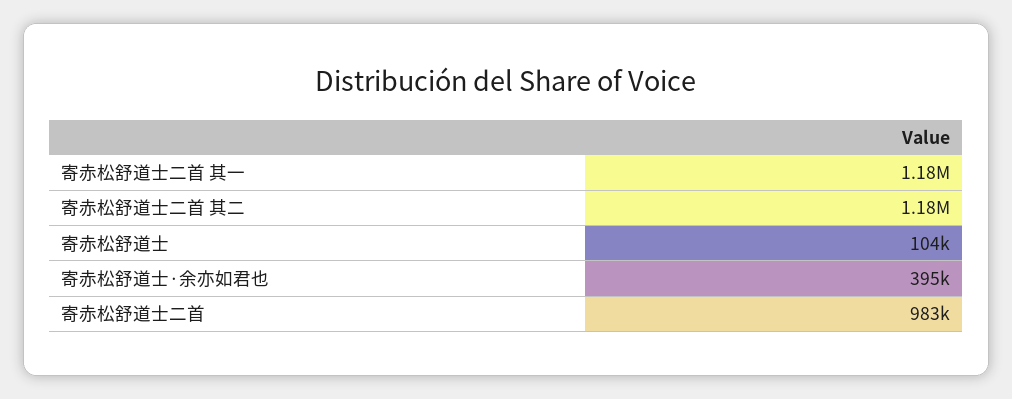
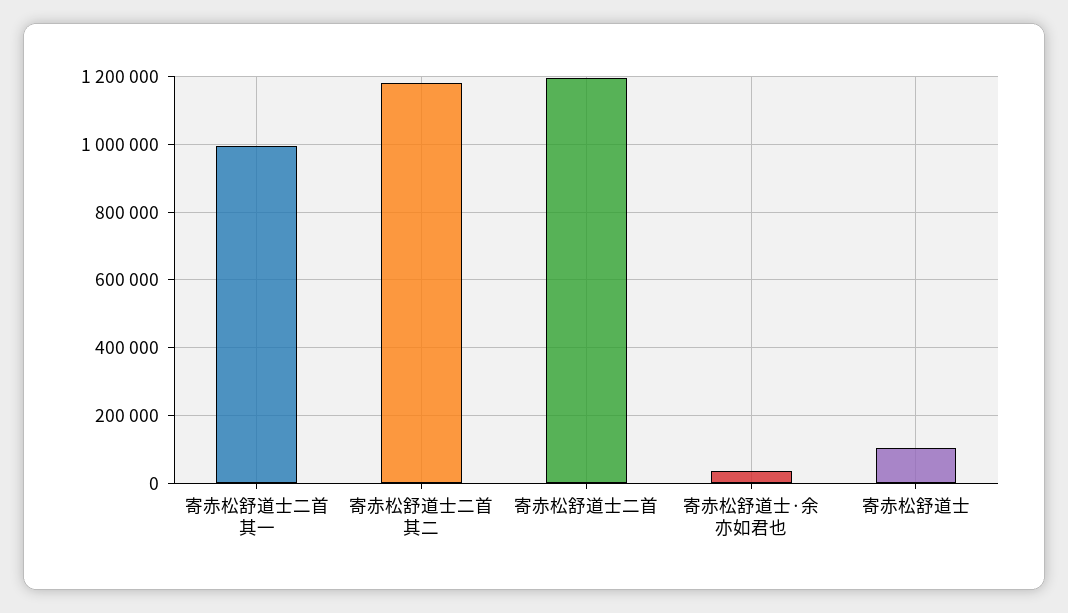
  {
-   "寄赤松舒道士二首 其一": 1180000,
+   "寄赤松舒道士二首 其一": 1000000,
    "寄赤松舒道士二首 其二": 1180000,
    "寄赤松舒道士": 104000,
-   "寄赤松舒道士·余亦如君也": 395000,
+   "寄赤松舒道士·余亦如君也": 40000,
-   "寄赤松舒道士二首": 983000
+   "寄赤松舒道士二首": 1200000
  }

